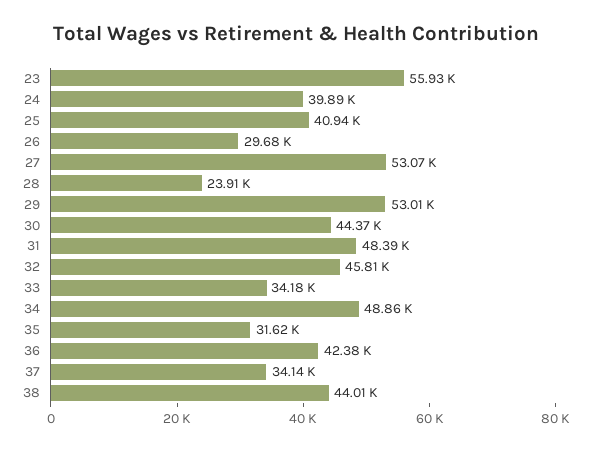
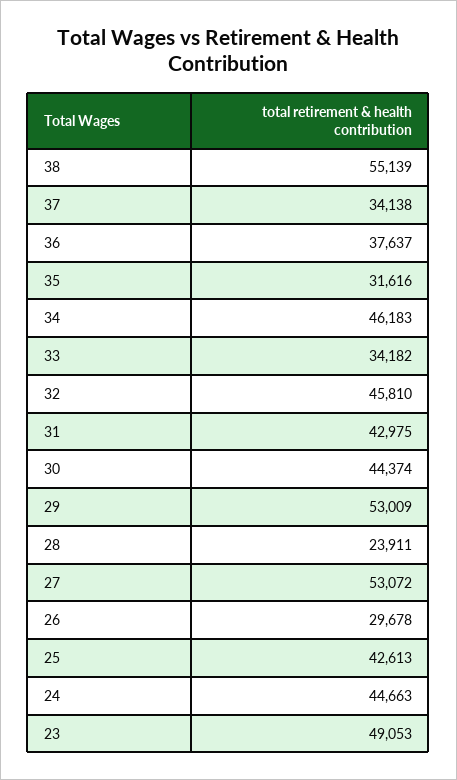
  {
-   "23": 55930,
+   "23": 49053,
-   "24": 39890,
+   "24": 44663,
-   "25": 40940,
+   "25": 42613,
    "26": 29678,
    "27": 53072,
    "28": 23911,
    "29": 53009,
    "30": 44374,
-   "31": 48390,
+   "31": 42975,
    "32": 45810,
    "33": 34182,
-   "34": 48860,
+   "34": 46183,
    "35": 31616,
-   "36": 42380,
+   "36": 37637,
    "37": 34138,
-   "38": 44010
+   "38": 55139
  }

